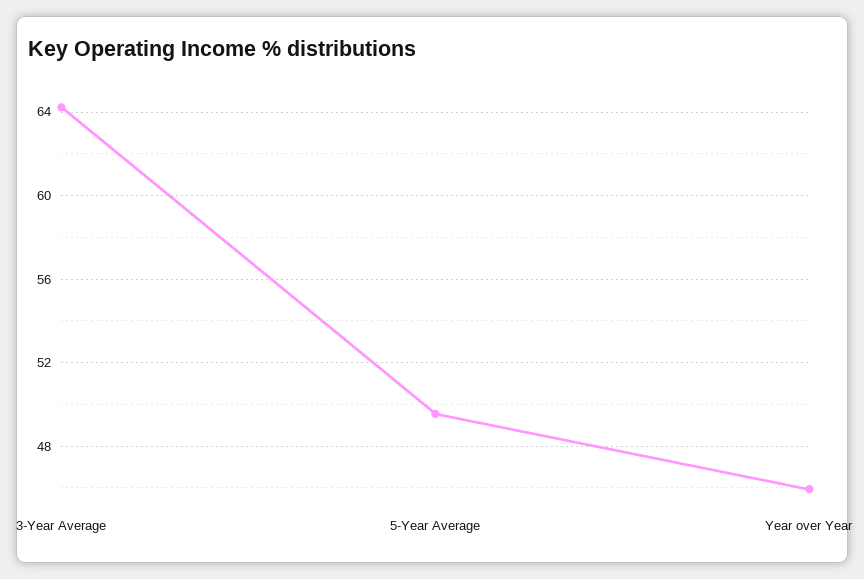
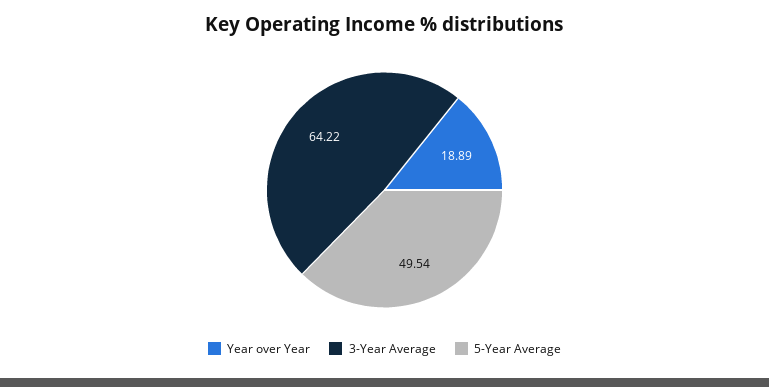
  {
    "3-Year Average": 64.22,
    "5-Year Average": 49.54,
-   "Year over Year": 46
+   "Year over Year": 18.89
  }

